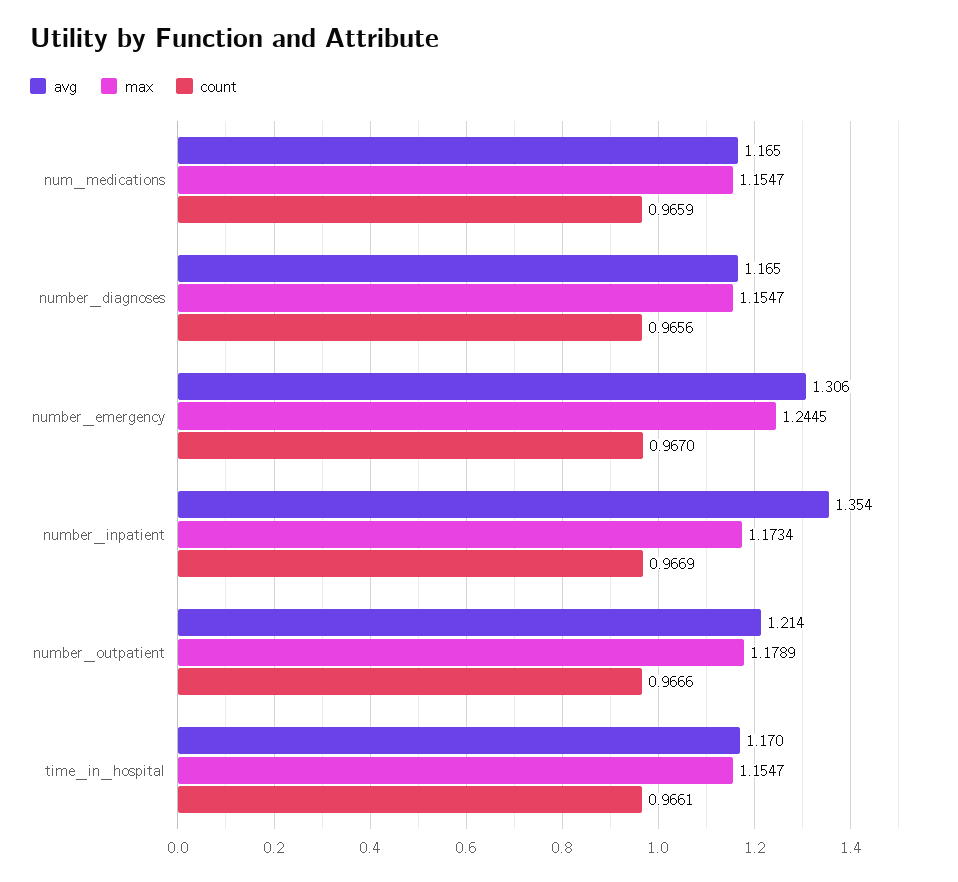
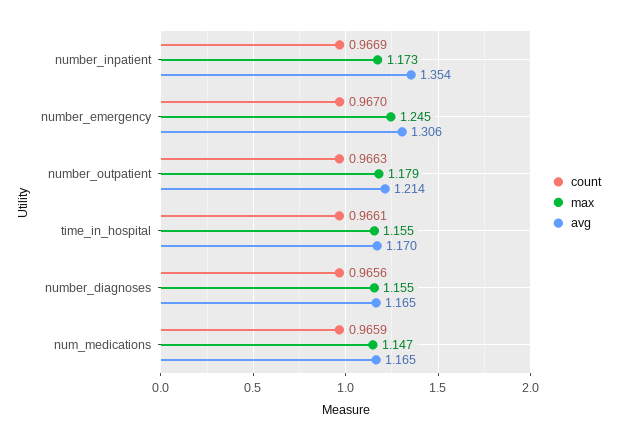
  {
    "avg": {
      "num_medications": 1.165,
      "number_diagnoses": 1.165,
      "number_emergency": 1.306,
      "number_inpatient": 1.354,
      "number_outpatient": 1.214,
      "time_in_hospital": 1.17
    },
    "max": {
-     "num_medications": 1.1547,
+     "num_medications": 1.147,
      "number_diagnoses": 1.1547,
      "number_emergency": 1.2445,
      "number_inpatient": 1.1734,
      "number_outpatient": 1.1789,
      "time_in_hospital": 1.1547
    },
    "count": {
      "num_medications": 0.9659,
      "number_diagnoses": 0.9656,
      "number_emergency": 0.967,
      "number_inpatient": 0.9669,
-     "number_outpatient": 0.9666,
+     "number_outpatient": 0.9663,
      "time_in_hospital": 0.9661
    }
  }

